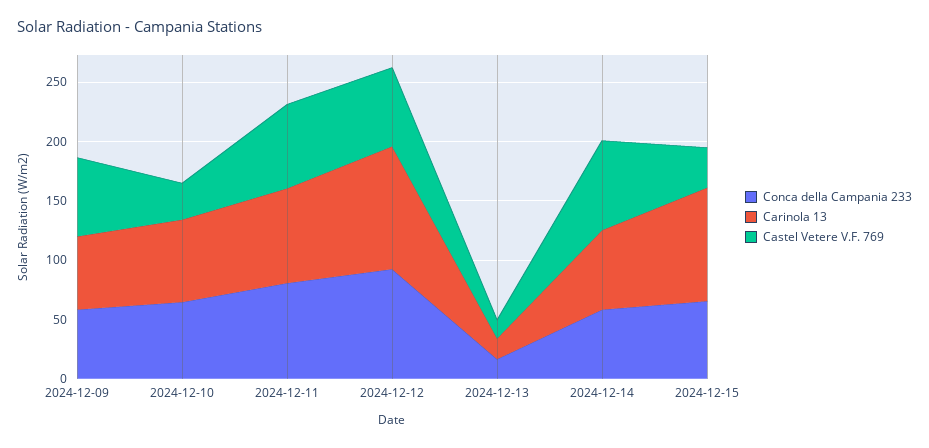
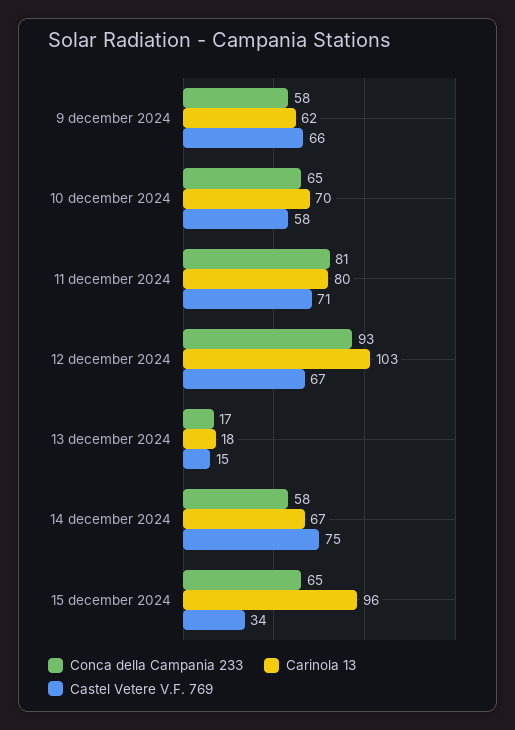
  {
    "Conca della Campania 233": {
      "2024-12-09": 58,
      "2024-12-10": 65,
      "2024-12-11": 81,
      "2024-12-12": 93,
      "2024-12-13": 17,
      "2024-12-14": 58,
      "2024-12-15": 65
    },
    "Carinola 13": {
      "2024-12-09": 62,
      "2024-12-10": 70,
      "2024-12-11": 80,
      "2024-12-12": 103,
      "2024-12-13": 18,
      "2024-12-14": 67,
      "2024-12-15": 96
    },
    "Castel Vetere V.F. 769": {
      "2024-12-09": 66,
-     "2024-12-10": 30,
+     "2024-12-10": 58,
      "2024-12-11": 71,
      "2024-12-12": 67,
      "2024-12-13": 15,
      "2024-12-14": 75,
      "2024-12-15": 34
    }
  }

